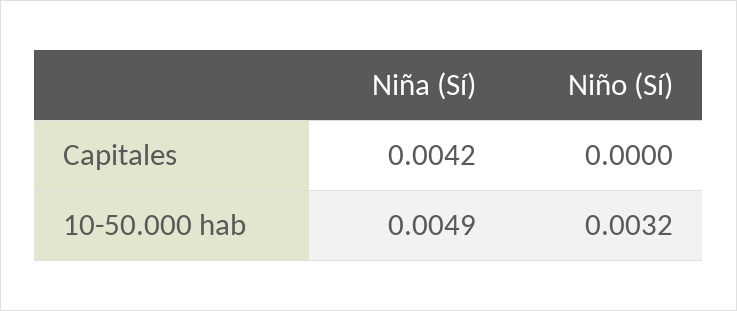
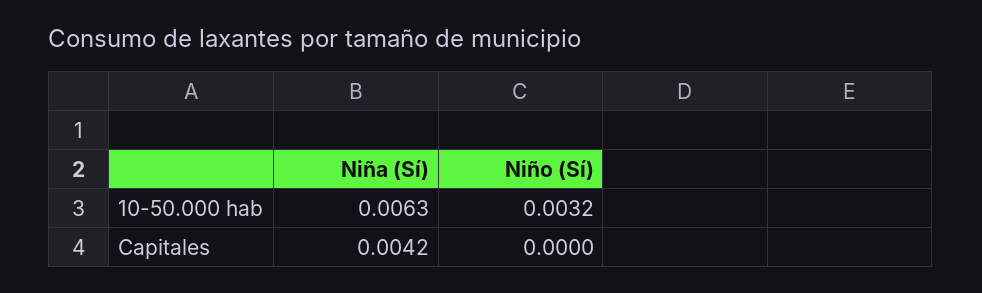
  {
    "Niña (Sí)": {
      "Capitales": 0.0042,
-     "10-50.000 hab": 0.0049
+     "10-50.000 hab": 0.0063
    },
    "Niño (Sí)": {
      "Capitales": 0,
      "10-50.000 hab": 0.0032
    }
  }

